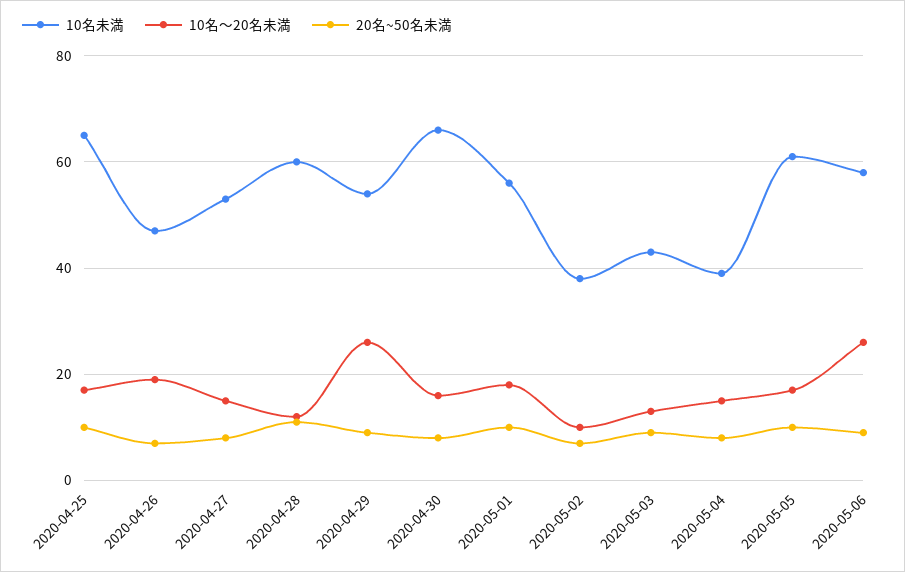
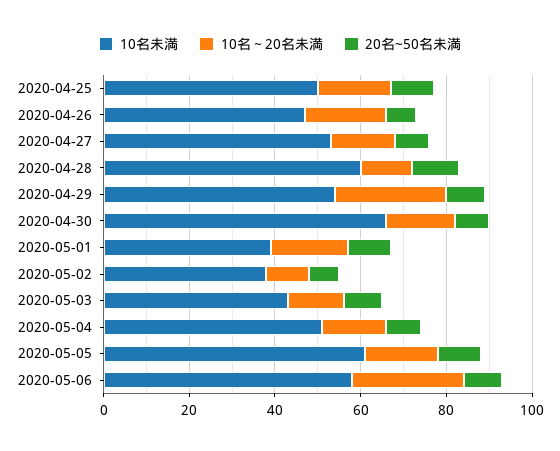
  {
    "10名未満": {
-     "2020-04-25": 65,
+     "2020-04-25": 50,
      "2020-04-26": 45,
      "2020-04-27": 55,
      "2020-04-28": 60,
      "2020-04-29": 55,
      "2020-04-30": 65,
-     "2020-05-01": 55,
+     "2020-05-01": 40,
      "2020-05-02": 40,
      "2020-05-03": 45,
-     "2020-05-04": 40,
+     "2020-05-04": 50,
      "2020-05-05": 60,
      "2020-05-06": 60
    },
    "10名～20名未満": {
      "2020-04-25": 15,
      "2020-04-26": 20,
      "2020-04-27": 15,
      "2020-04-28": 10,
      "2020-04-29": 25,
      "2020-04-30": 15,
      "2020-05-01": 20,
      "2020-05-02": 10,
      "2020-05-03": 15,
      "2020-05-04": 15,
      "2020-05-05": 15,
      "2020-05-06": 25
    },
    "20名~50名未満": {
      "2020-04-25": 10,
      "2020-04-26": 5,
      "2020-04-27": 10,
      "2020-04-28": 10,
      "2020-04-29": 10,
      "2020-04-30": 10,
      "2020-05-01": 10,
      "2020-05-02": 5,
      "2020-05-03": 10,
      "2020-05-04": 10,
      "2020-05-05": 10,
      "2020-05-06": 10
    }
  }

